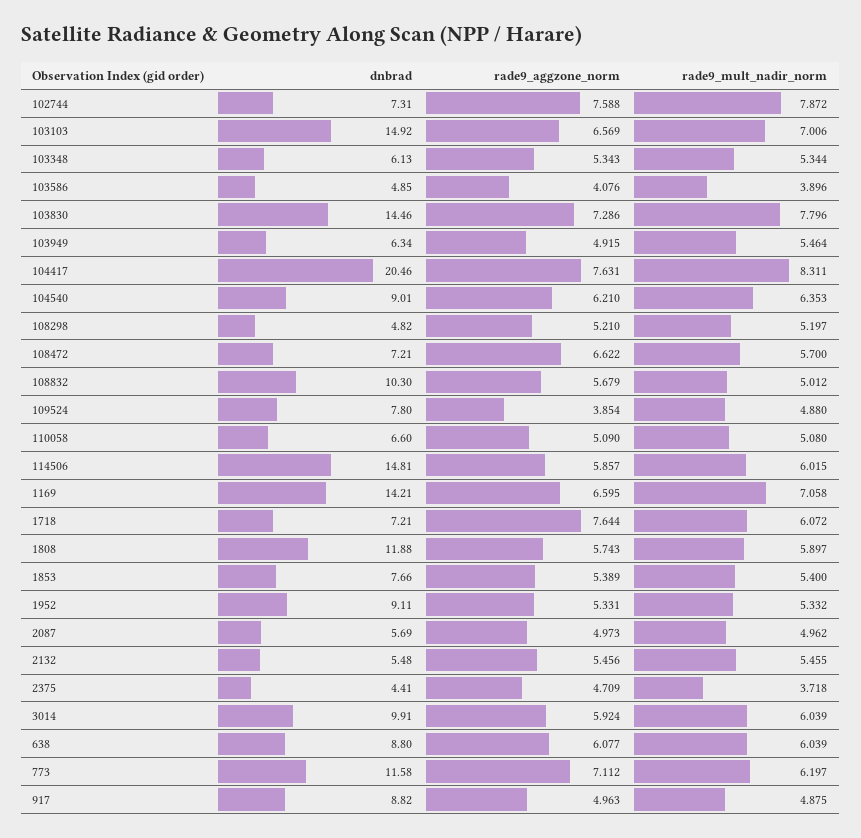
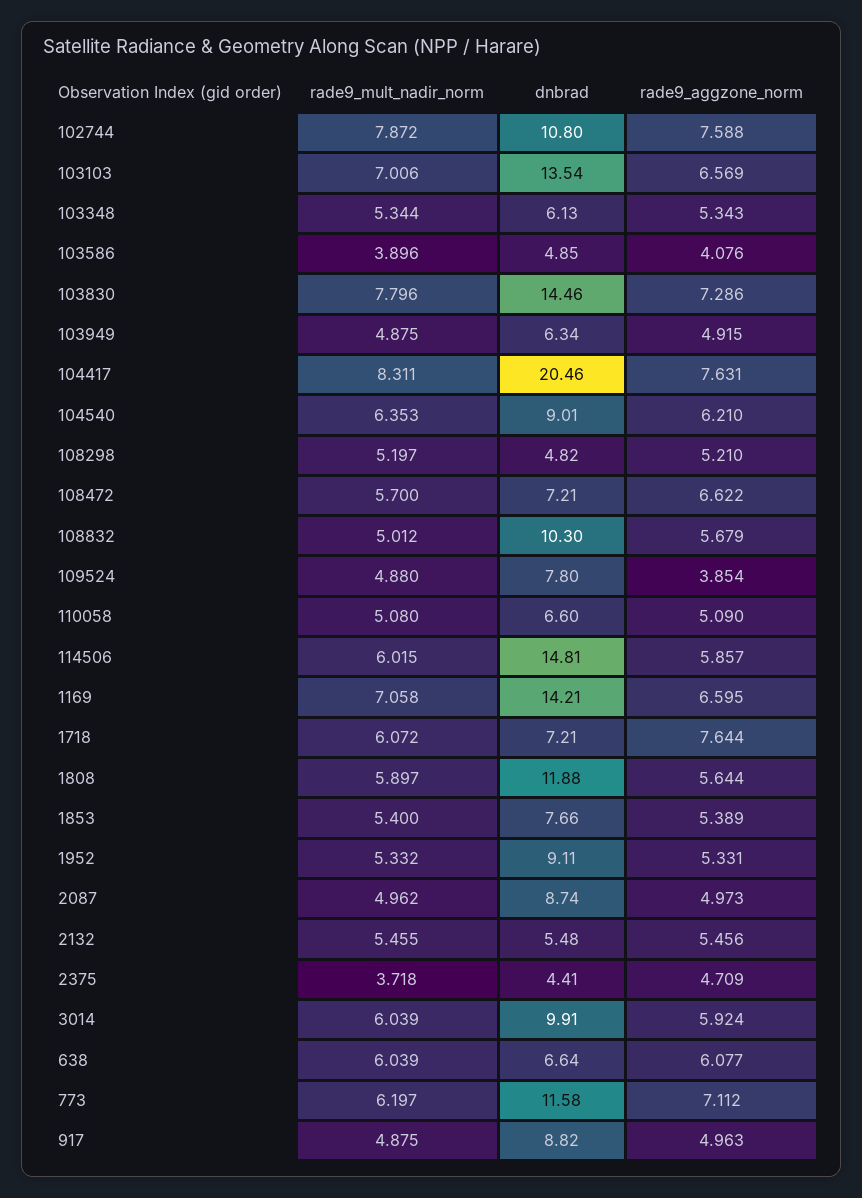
  {
    "dnbrad": {
-     "102744": 7.31,
+     "102744": 10.8,
-     "103103": 14.92,
+     "103103": 13.54,
      "103348": 6.13,
      "103586": 4.85,
      "103830": 14.46,
      "103949": 6.34,
      "104417": 20.46,
      "104540": 9.01,
      "108298": 4.82,
      "108472": 7.21,
      "108832": 10.3,
      "109524": 7.8,
      "110058": 6.6,
      "114506": 14.81,
      "1169": 14.21,
      "1718": 7.21,
      "1808": 11.88,
      "1853": 7.66,
      "1952": 9.11,
-     "2087": 5.69,
+     "2087": 8.74,
      "2132": 5.48,
      "2375": 4.41,
      "3014": 9.91,
-     "638": 8.8,
+     "638": 6.64,
      "773": 11.58,
      "917": 8.82
    },
    "rade9_aggzone_norm": {
      "102744": 7.588,
      "103103": 6.569,
      "103348": 5.343,
      "103586": 4.076,
      "103830": 7.286,
      "103949": 4.915,
      "104417": 7.631,
      "104540": 6.21,
      "108298": 5.21,
      "108472": 6.622,
      "108832": 5.679,
      "109524": 3.854,
      "110058": 5.09,
      "114506": 5.857,
      "1169": 6.595,
      "1718": 7.644,
-     "1808": 5.743,
+     "1808": 5.644,
      "1853": 5.389,
      "1952": 5.331,
      "2087": 4.973,
      "2132": 5.456,
      "2375": 4.709,
      "3014": 5.924,
      "638": 6.077,
      "773": 7.112,
      "917": 4.963
    },
    "rade9_mult_nadir_norm": {
      "102744": 7.872,
      "103103": 7.006,
      "103348": 5.344,
      "103586": 3.896,
      "103830": 7.796,
-     "103949": 5.464,
+     "103949": 4.875,
      "104417": 8.311,
      "104540": 6.353,
      "108298": 5.197,
      "108472": 5.7,
      "108832": 5.012,
      "109524": 4.88,
      "110058": 5.08,
      "114506": 6.015,
      "1169": 7.058,
      "1718": 6.072,
      "1808": 5.897,
      "1853": 5.4,
      "1952": 5.332,
      "2087": 4.962,
      "2132": 5.455,
      "2375": 3.718,
      "3014": 6.039,
      "638": 6.039,
      "773": 6.197,
      "917": 4.875
    }
  }

